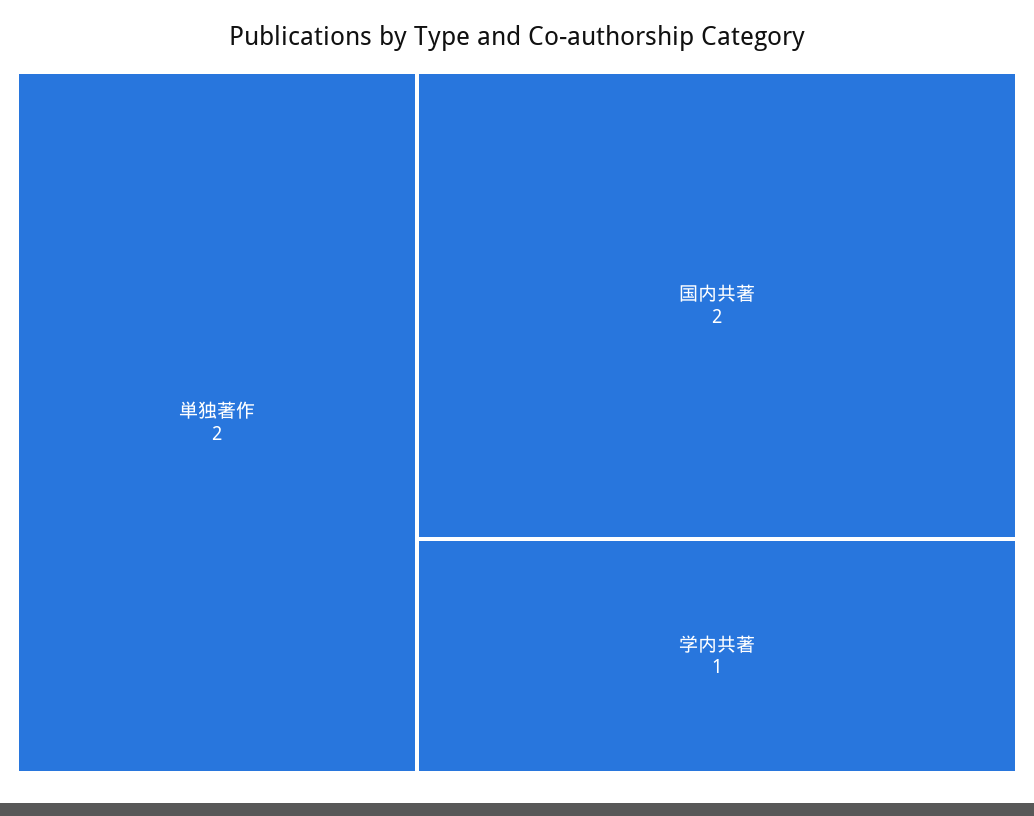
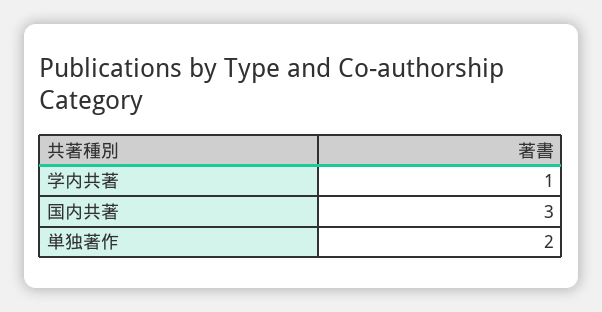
  {
    "単独著作": 2,
-   "国内共著": 2,
+   "国内共著": 3,
    "学内共著": 1
  }

